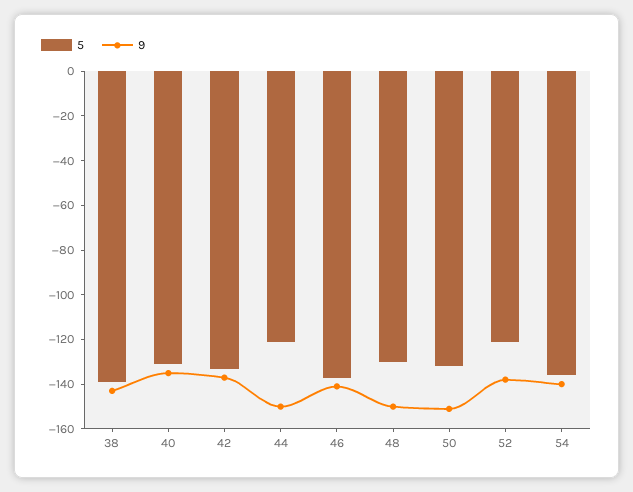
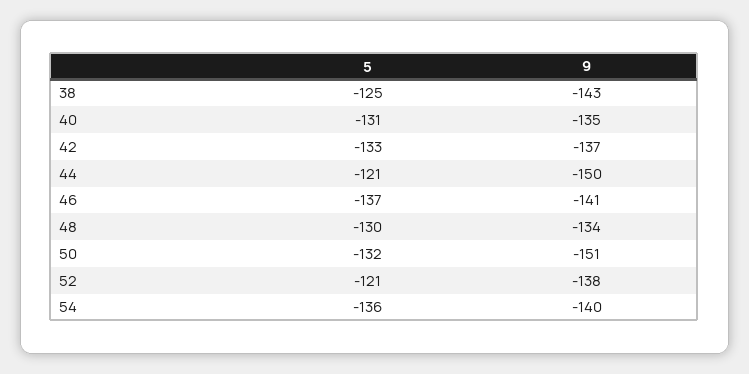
  {
    "5": {
-     "38": -140,
+     "38": -125,
      "40": -131,
      "42": -133,
      "44": -121,
      "46": -137,
      "48": -130,
      "50": -132,
      "52": -121,
      "54": -136
    },
    "9": {
      "38": -143,
      "40": -135,
      "42": -137,
      "44": -150,
      "46": -141,
-     "48": -150,
+     "48": -134,
      "50": -151,
      "52": -138,
      "54": -140
    }
  }

